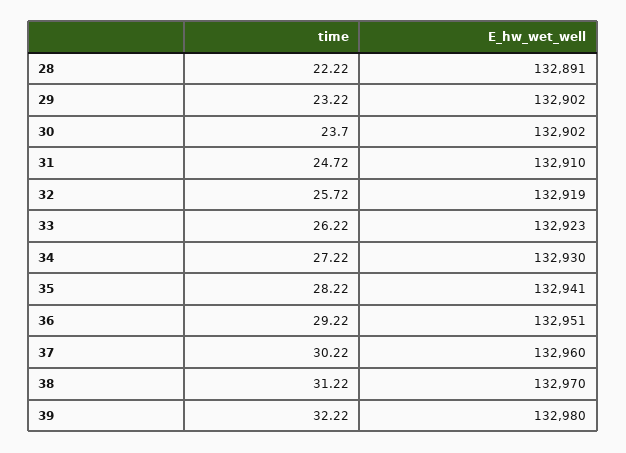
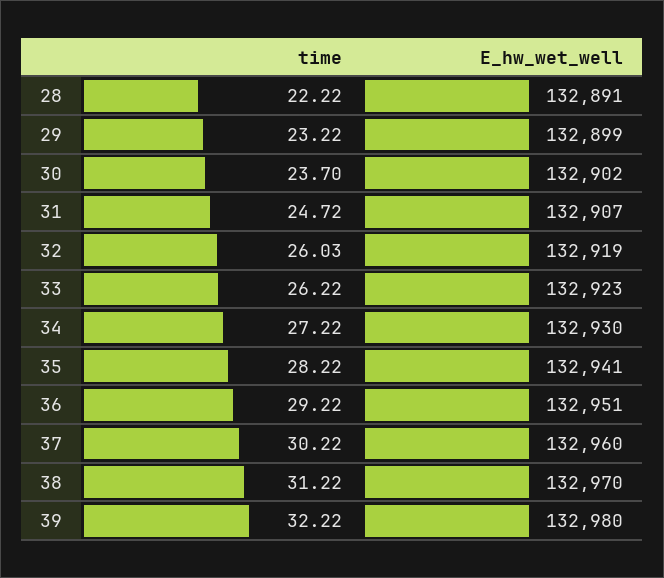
  {
    "time": {
      "28": 22.22,
      "29": 23.22,
      "30": 23.7,
      "31": 24.72,
-     "32": 25.72,
+     "32": 26.03,
      "33": 26.22,
      "34": 27.22,
      "35": 28.22,
      "36": 29.22,
      "37": 30.22,
      "38": 31.22,
      "39": 32.22
    },
    "E_hw_wet_well": {
      "28": 132891,
-     "29": 132902,
+     "29": 132899,
      "30": 132902,
-     "31": 132910,
+     "31": 132907,
      "32": 132919,
      "33": 132923,
      "34": 132930,
      "35": 132941,
      "36": 132951,
      "37": 132960,
      "38": 132970,
      "39": 132980
    }
  }

